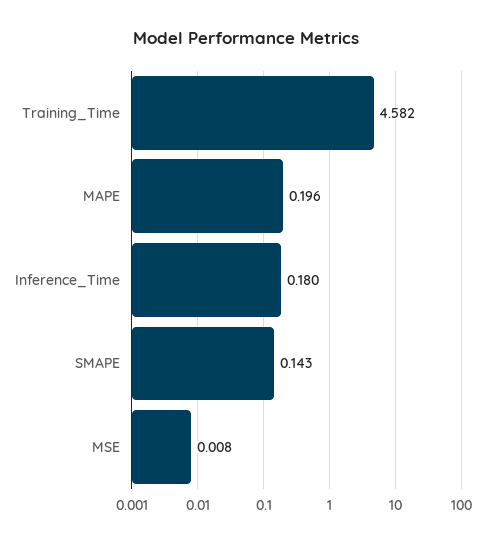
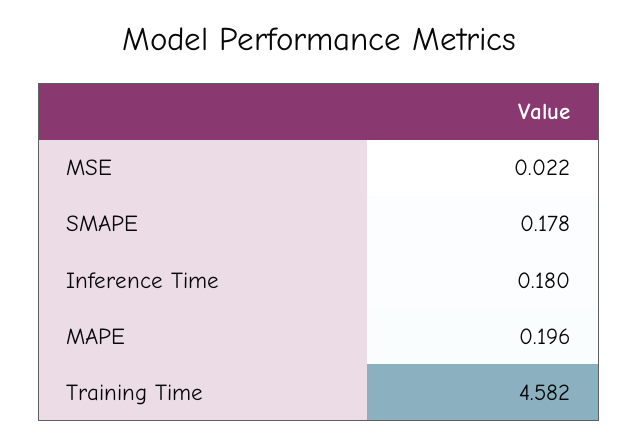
  {
    "Training_Time": 4.582,
    "MAPE": 0.196,
    "Inference_Time": 0.18,
-   "SMAPE": 0.143,
+   "SMAPE": 0.178,
-   "MSE": 0.008
+   "MSE": 0.022
  }

